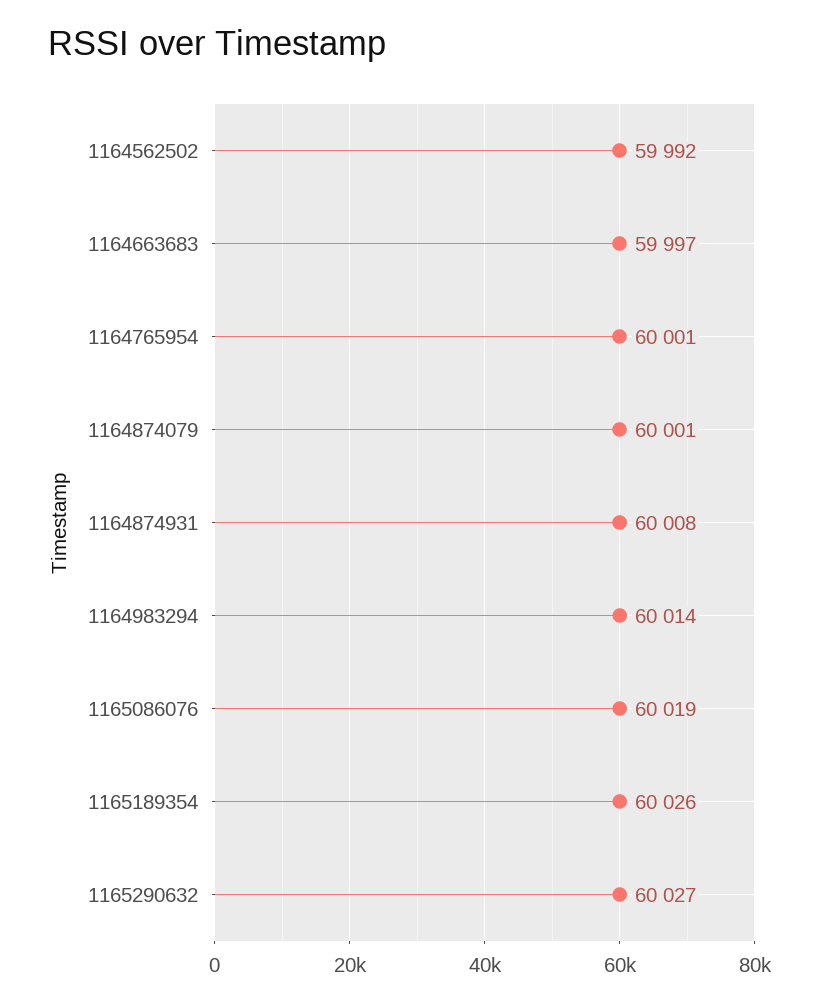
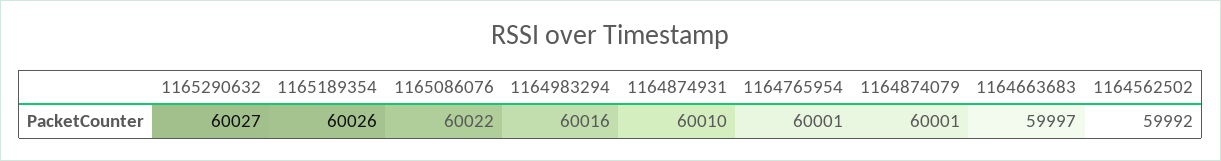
  {
    "1164562502": 59992,
    "1164663683": 59997,
    "1164765954": 60001,
    "1164874079": 60001,
-   "1164874931": 60008,
+   "1164874931": 60010,
-   "1164983294": 60014,
+   "1164983294": 60016,
-   "1165086076": 60019,
+   "1165086076": 60022,
    "1165189354": 60026,
    "1165290632": 60027
  }

